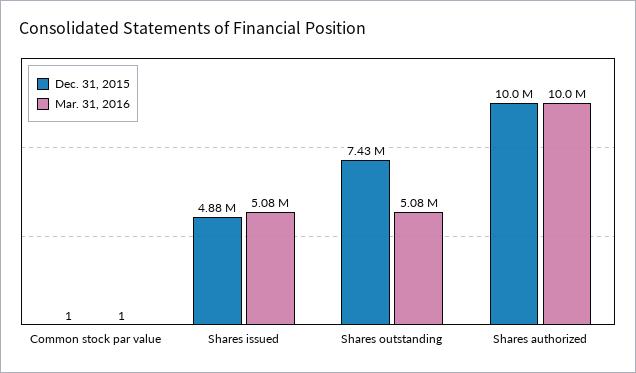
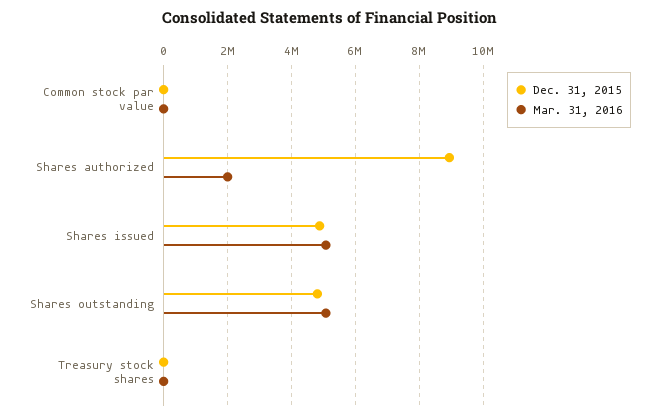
  {
    "Dec. 31, 2015": {
      "Common stock par value": 1,
      "Shares issued": 4880000,
-     "Shares outstanding": 7430000,
+     "Shares outstanding": 4800000,
-     "Shares authorized": 10000000
+     "Shares authorized": 9000000,
+     "Treasury stock shares": 0
    },
    "Mar. 31, 2016": {
      "Common stock par value": 1,
      "Shares issued": 5080000,
      "Shares outstanding": 5080000,
-     "Shares authorized": 10000000
+     "Shares authorized": 2000000,
+     "Treasury stock shares": 0
    }
  }

